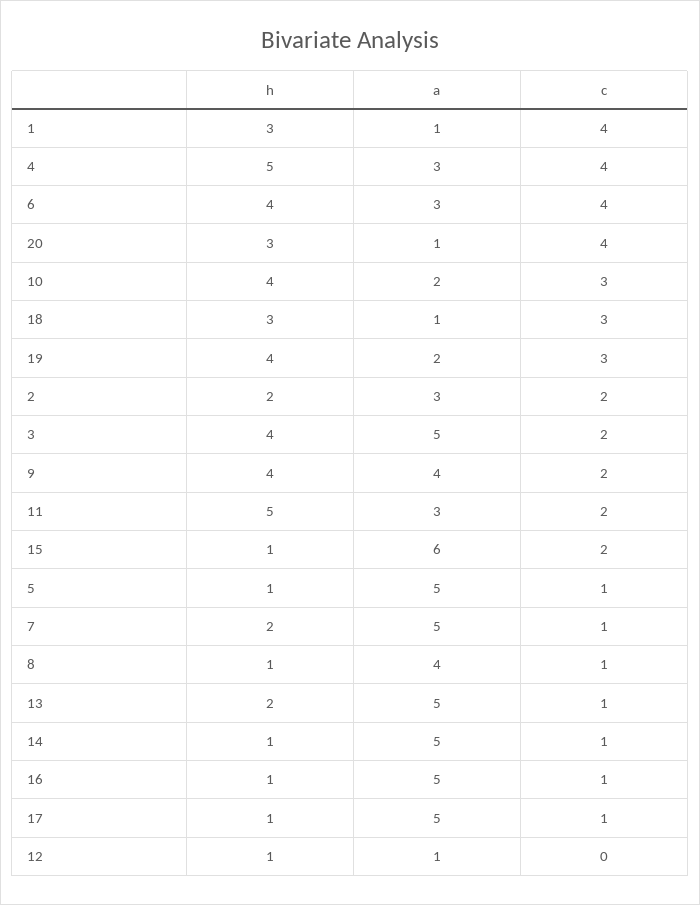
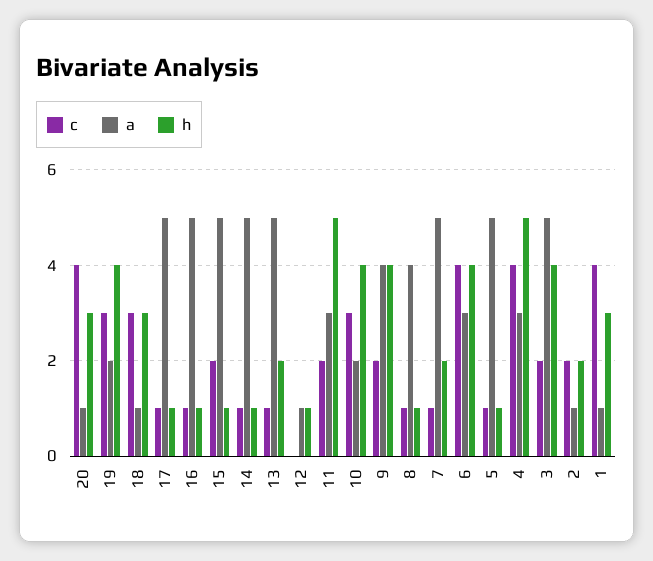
  {
    "h": {
      "1": 3,
      "4": 5,
      "6": 4,
      "20": 3,
      "10": 4,
      "18": 3,
      "19": 4,
      "2": 2,
      "3": 4,
      "9": 4,
      "11": 5,
      "15": 1,
      "5": 1,
      "7": 2,
      "8": 1,
      "13": 2,
      "14": 1,
      "16": 1,
      "17": 1,
      "12": 1
    },
    "a": {
      "1": 1,
      "4": 3,
      "6": 3,
      "20": 1,
      "10": 2,
      "18": 1,
      "19": 2,
-     "2": 3,
+     "2": 1,
      "3": 5,
      "9": 4,
      "11": 3,
-     "15": 6,
+     "15": 5,
      "5": 5,
      "7": 5,
      "8": 4,
      "13": 5,
      "14": 5,
      "16": 5,
      "17": 5,
      "12": 1
    },
    "c": {
      "1": 4,
      "4": 4,
      "6": 4,
      "20": 4,
      "10": 3,
      "18": 3,
      "19": 3,
      "2": 2,
      "3": 2,
      "9": 2,
      "11": 2,
      "15": 2,
      "5": 1,
      "7": 1,
      "8": 1,
      "13": 1,
      "14": 1,
      "16": 1,
      "17": 1,
      "12": 0
    }
  }

